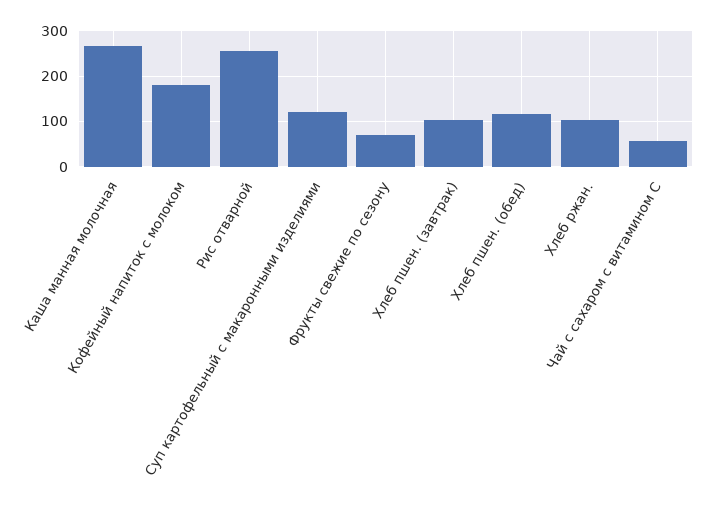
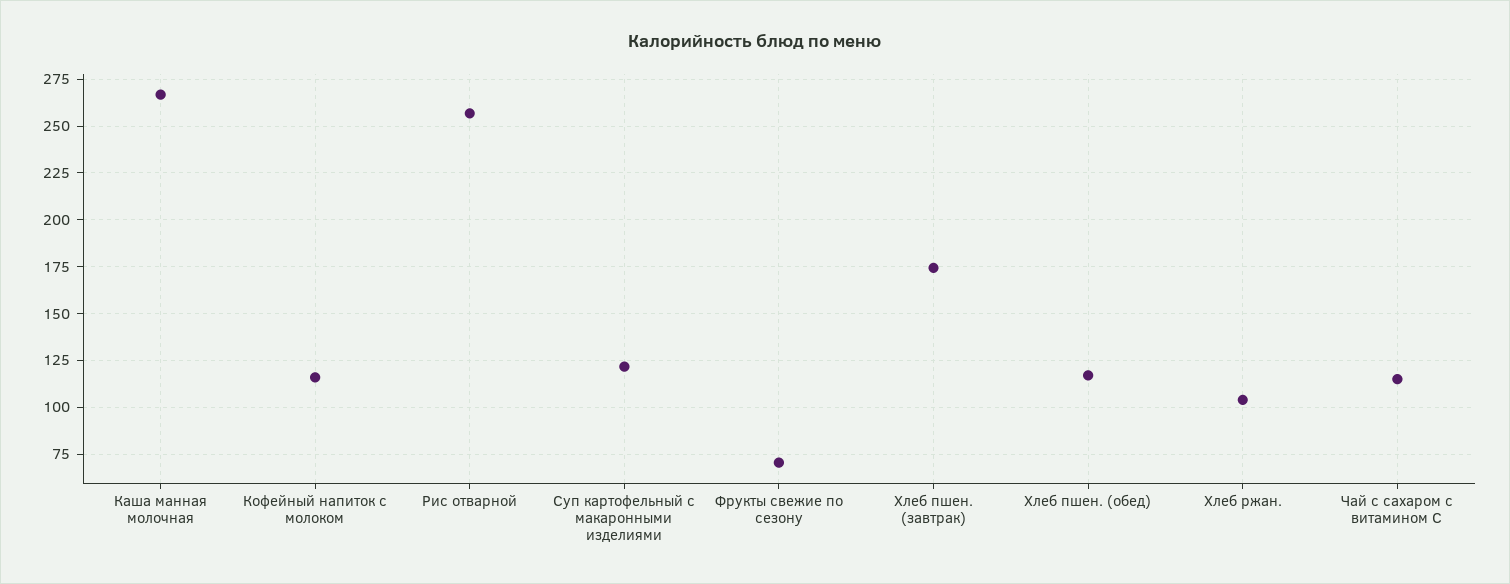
  {
    "Каша манная молочная": 265,
-   "Кофейный напиток с молоком": 180,
+   "Кофейный напиток с молоком": 115,
    "Рис отварной": 255,
    "Суп картофельный с макаронными изделиями": 120,
    "Фрукты свежие по сезону": 70,
-   "Хлеб пшен. (завтрак)": 100,
+   "Хлеб пшен. (завтрак)": 175,
    "Хлеб пшен. (обед)": 115,
    "Хлеб ржан.": 105,
-   "Чай с сахаром с витамином С": 60
+   "Чай с сахаром с витамином С": 115
  }

